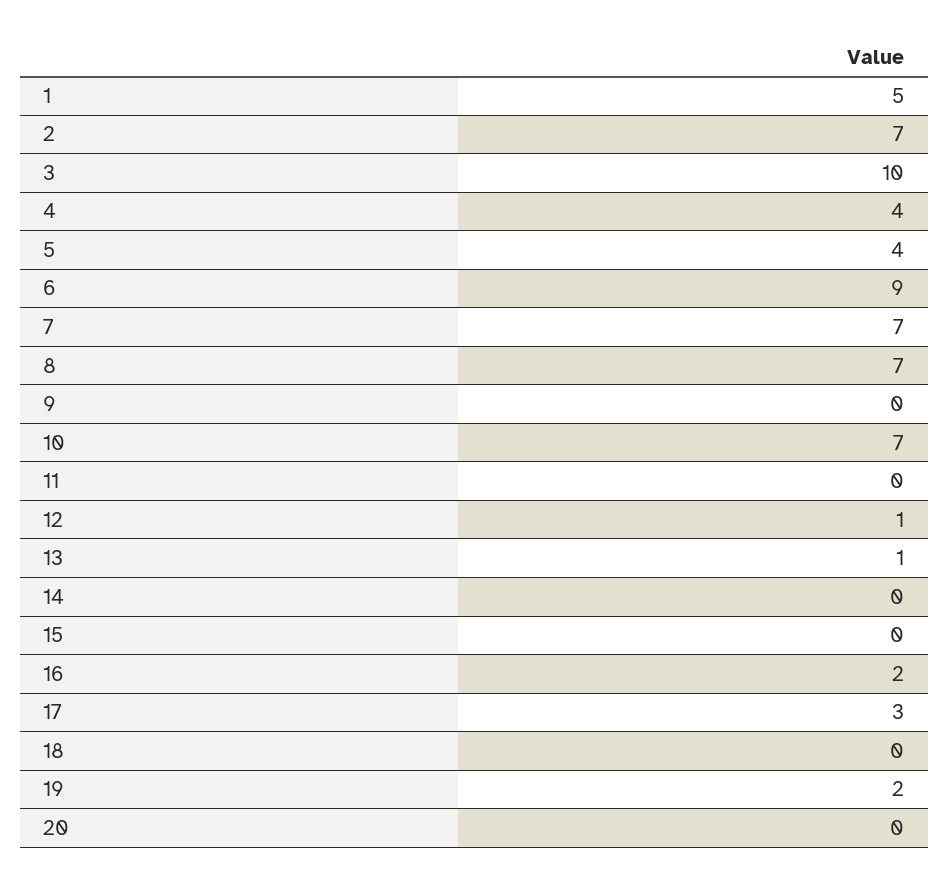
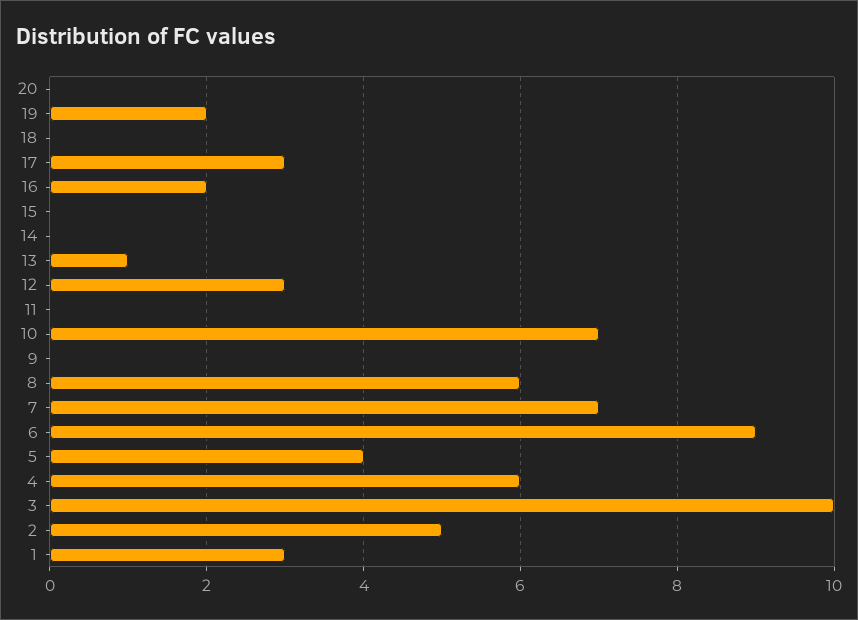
  {
-   "1": 5,
+   "1": 3,
-   "2": 7,
+   "2": 5,
    "3": 10,
-   "4": 4,
+   "4": 6,
    "5": 4,
    "6": 9,
    "7": 7,
-   "8": 7,
+   "8": 6,
    "9": 0,
    "10": 7,
    "11": 0,
-   "12": 1,
+   "12": 3,
    "13": 1,
    "14": 0,
    "15": 0,
    "16": 2,
    "17": 3,
    "18": 0,
    "19": 2,
    "20": 0
  }

